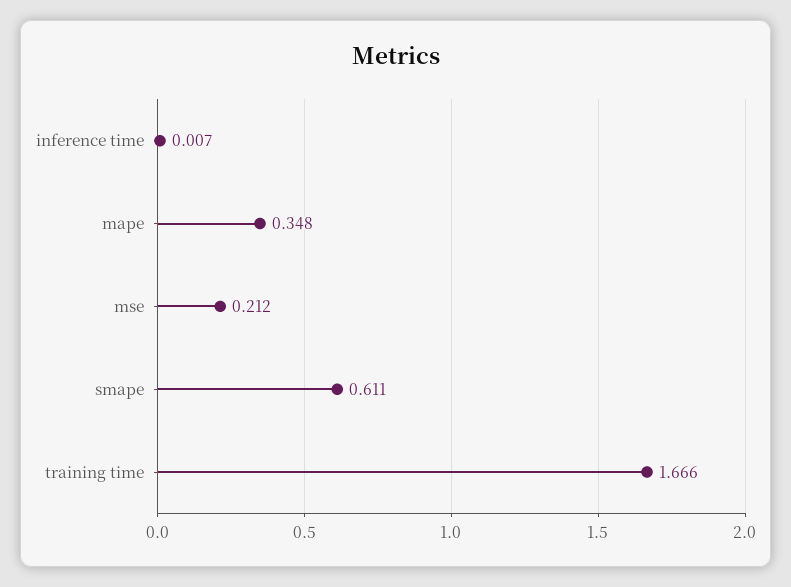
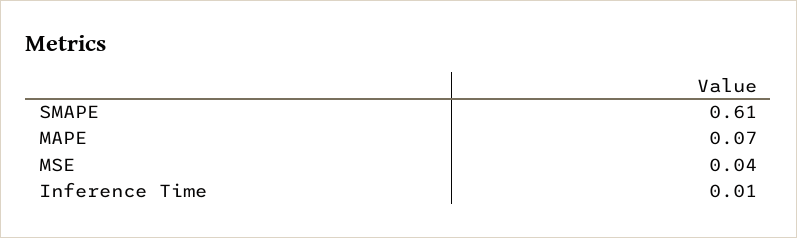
  {
    "inference time": 0.007,
-   "mape": 0.348,
+   "mape": 0.07,
-   "mse": 0.212,
+   "mse": 0.04,
-   "smape": 0.611,
+   "smape": 0.611
-   "training time": 1.666
  }

